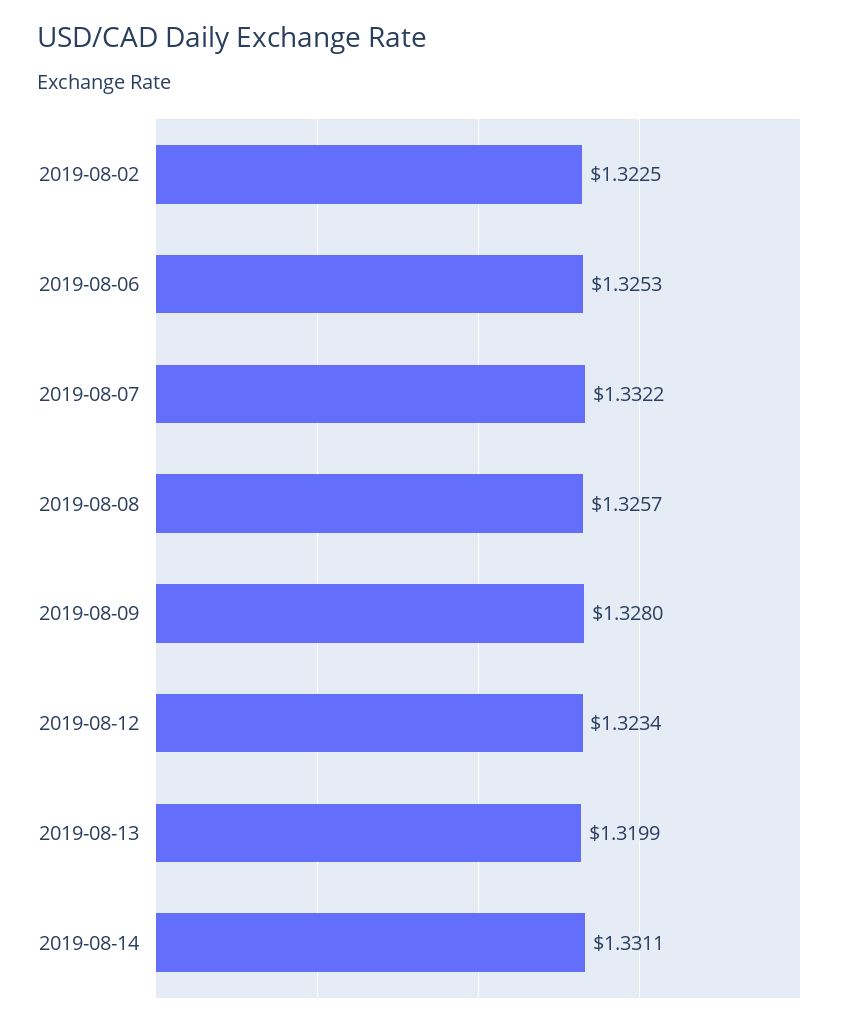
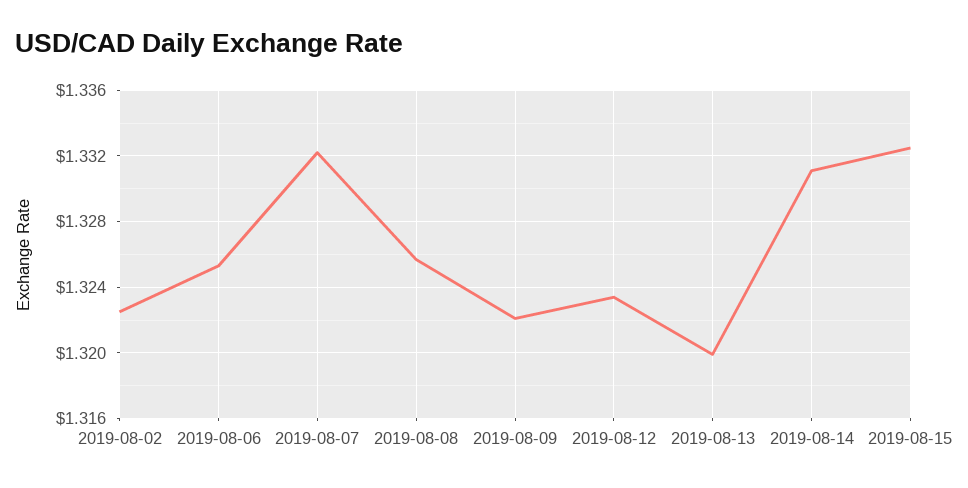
  {
    "2019-08-02": 1.3225,
    "2019-08-06": 1.3253,
    "2019-08-07": 1.3322,
    "2019-08-08": 1.3257,
-   "2019-08-09": 1.328,
+   "2019-08-09": 1.322,
    "2019-08-12": 1.3234,
    "2019-08-13": 1.3199,
-   "2019-08-14": 1.3311
+   "2019-08-14": 1.3311,
+   "2019-08-15": 1.3325
  }

